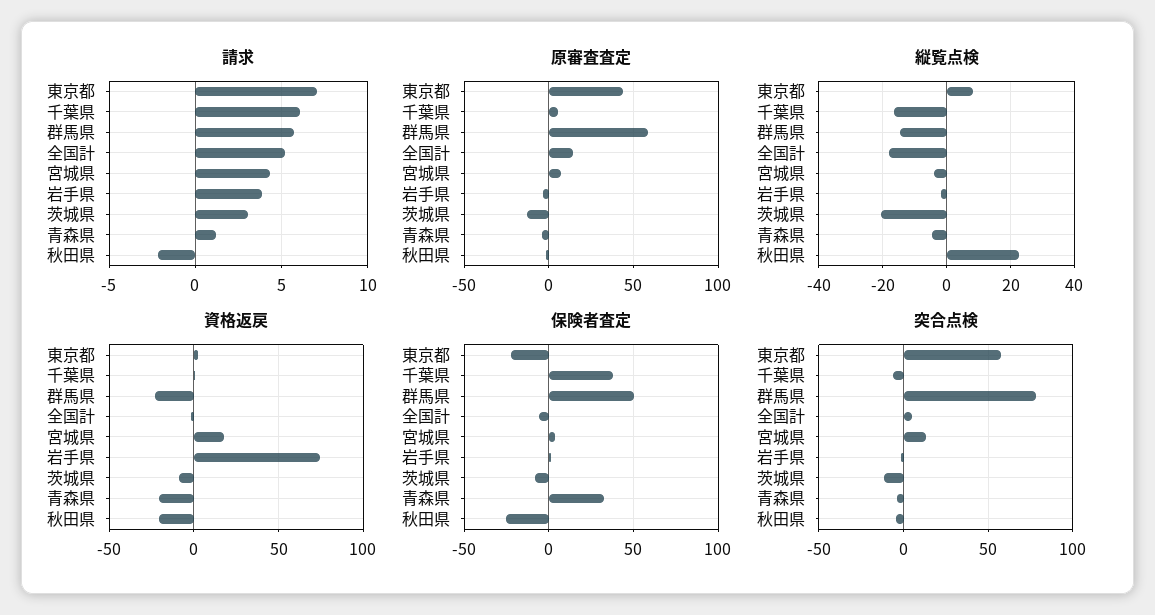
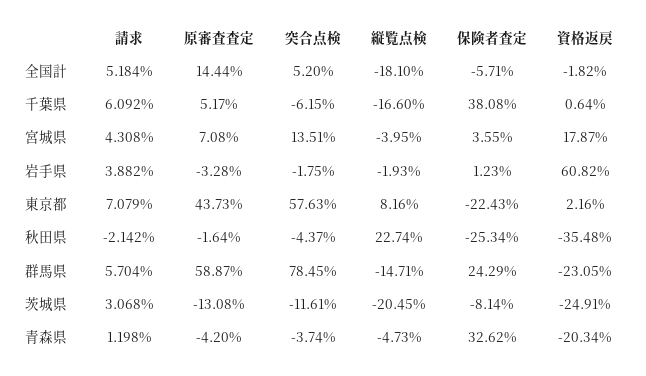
  {
    "請求": {
      "東京都": 7.079,
      "千葉県": 6.092,
      "群馬県": 5.704,
      "全国計": 5.184,
      "宮城県": 4.308,
      "岩手県": 3.882,
      "茨城県": 3.068,
      "青森県": 1.198,
      "秋田県": -2.142
    },
    "原審査査定": {
      "東京都": 43.73,
      "千葉県": 5.17,
      "群馬県": 58.87,
      "全国計": 14.44,
      "宮城県": 7.08,
      "岩手県": -3.28,
      "茨城県": -13.08,
      "青森県": -4.2,
      "秋田県": -1.64
    },
    "縦覧点検": {
      "東京都": 8.16,
      "千葉県": -16.6,
      "群馬県": -14.71,
      "全国計": -18.1,
      "宮城県": -3.95,
      "岩手県": -1.93,
      "茨城県": -20.45,
      "青森県": -4.73,
      "秋田県": 22.74
    },
    "資格返戻": {
      "東京都": 2.16,
      "千葉県": 0.64,
      "群馬県": -23.05,
      "全国計": -1.82,
      "宮城県": 17.87,
-     "岩手県": 75,
+     "岩手県": 60.82,
-     "茨城県": -10,
+     "茨城県": -24.91,
      "青森県": -20.34,
-     "秋田県": -20
+     "秋田県": -35.48
    },
    "保険者査定": {
      "東京都": -22.43,
      "千葉県": 38.08,
-     "群馬県": 50,
+     "群馬県": 24.29,
      "全国計": -5.71,
      "宮城県": 3.55,
      "岩手県": 1.23,
      "茨城県": -8.14,
      "青森県": 32.62,
      "秋田県": -25.34
    },
    "突合点検": {
      "東京都": 57.63,
      "千葉県": -6.15,
      "群馬県": 78.45,
      "全国計": 5.2,
      "宮城県": 13.51,
      "岩手県": -1.75,
      "茨城県": -11.61,
      "青森県": -3.74,
      "秋田県": -4.37
    }
  }

